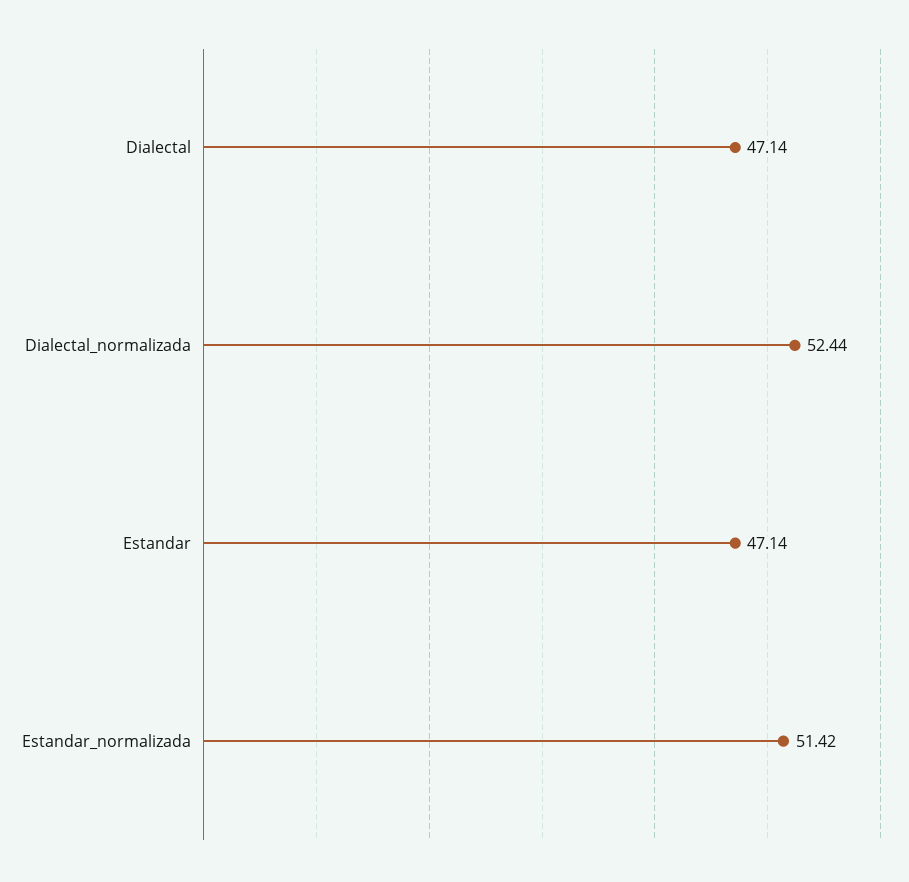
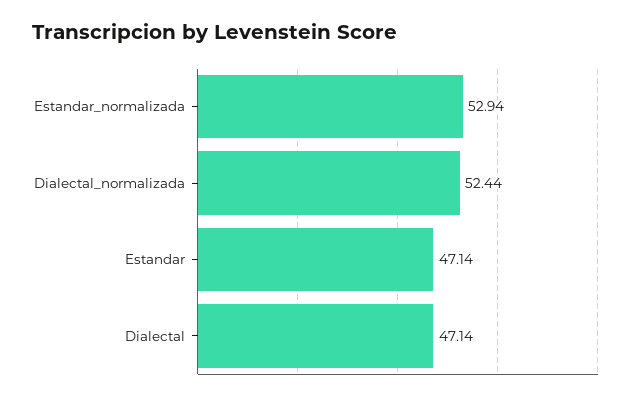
  {
    "Dialectal": 47.14,
    "Dialectal_normalizada": 52.44,
    "Estandar": 47.14,
-   "Estandar_normalizada": 51.42
+   "Estandar_normalizada": 52.94
  }

